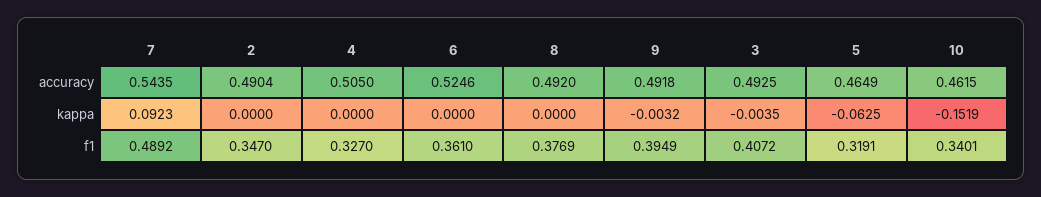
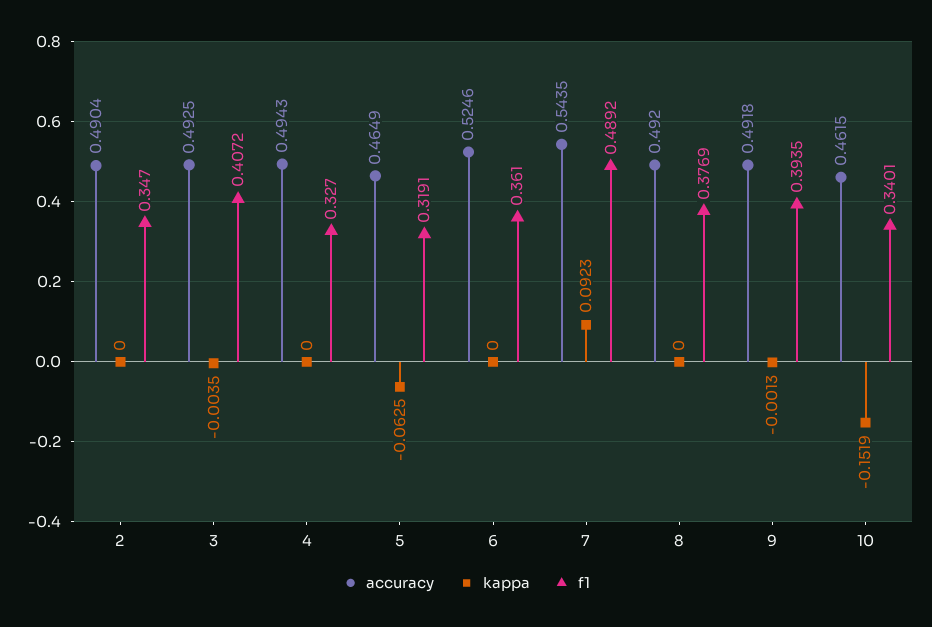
  {
    "accuracy": {
      "7": 0.5435,
      "2": 0.4904,
-     "4": 0.505,
+     "4": 0.4943,
      "6": 0.5246,
      "8": 0.492,
      "9": 0.4918,
      "3": 0.4925,
      "5": 0.4649,
      "10": 0.4615
    },
    "kappa": {
      "7": 0.0923,
      "2": 0,
      "4": 0,
      "6": 0,
      "8": 0,
-     "9": -0.0032,
+     "9": -0.0013,
      "3": -0.0035,
      "5": -0.0625,
      "10": -0.1519
    },
    "f1": {
      "7": 0.4892,
      "2": 0.347,
      "4": 0.327,
      "6": 0.361,
      "8": 0.3769,
-     "9": 0.3949,
+     "9": 0.3935,
      "3": 0.4072,
      "5": 0.3191,
      "10": 0.3401
    }
  }

